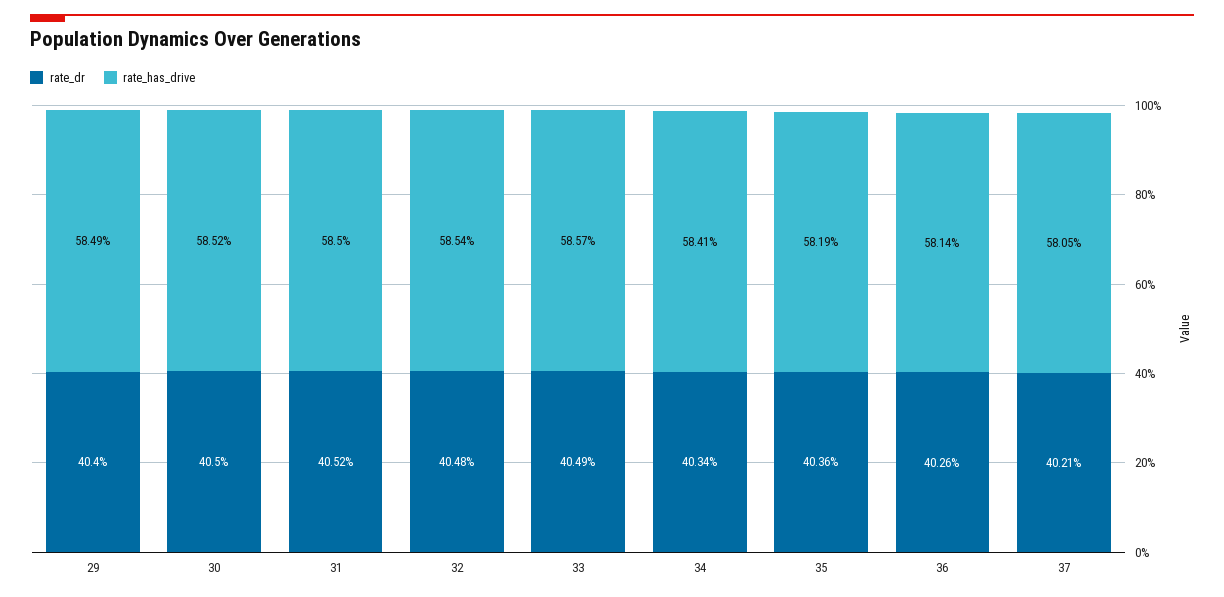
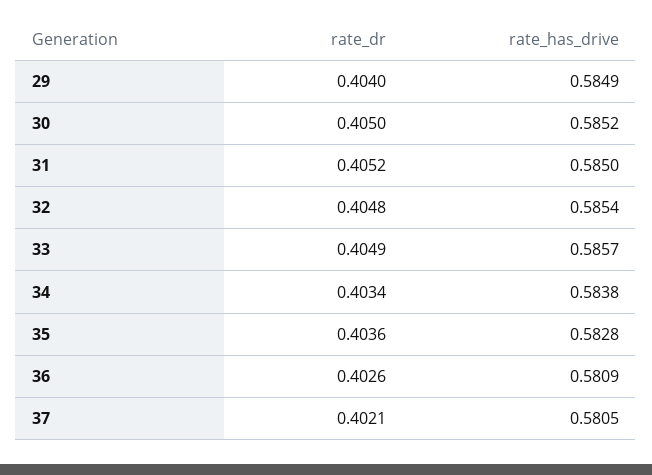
  {
    "rate_dr": {
      "29": 0.404,
      "30": 0.405,
      "31": 0.4052,
      "32": 0.4048,
      "33": 0.4049,
      "34": 0.4034,
      "35": 0.4036,
      "36": 0.4026,
      "37": 0.4021
    },
    "rate_has_drive": {
      "29": 0.5849,
      "30": 0.5852,
      "31": 0.585,
      "32": 0.5854,
      "33": 0.5857,
-     "34": 0.5841,
+     "34": 0.5838,
-     "35": 0.5819,
+     "35": 0.5828,
-     "36": 0.5814,
+     "36": 0.5809,
      "37": 0.5805
    }
  }

